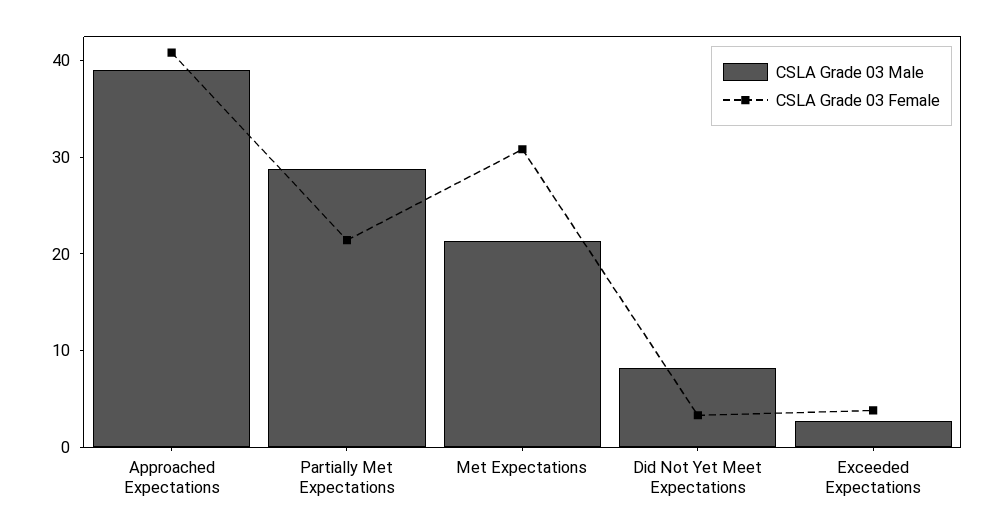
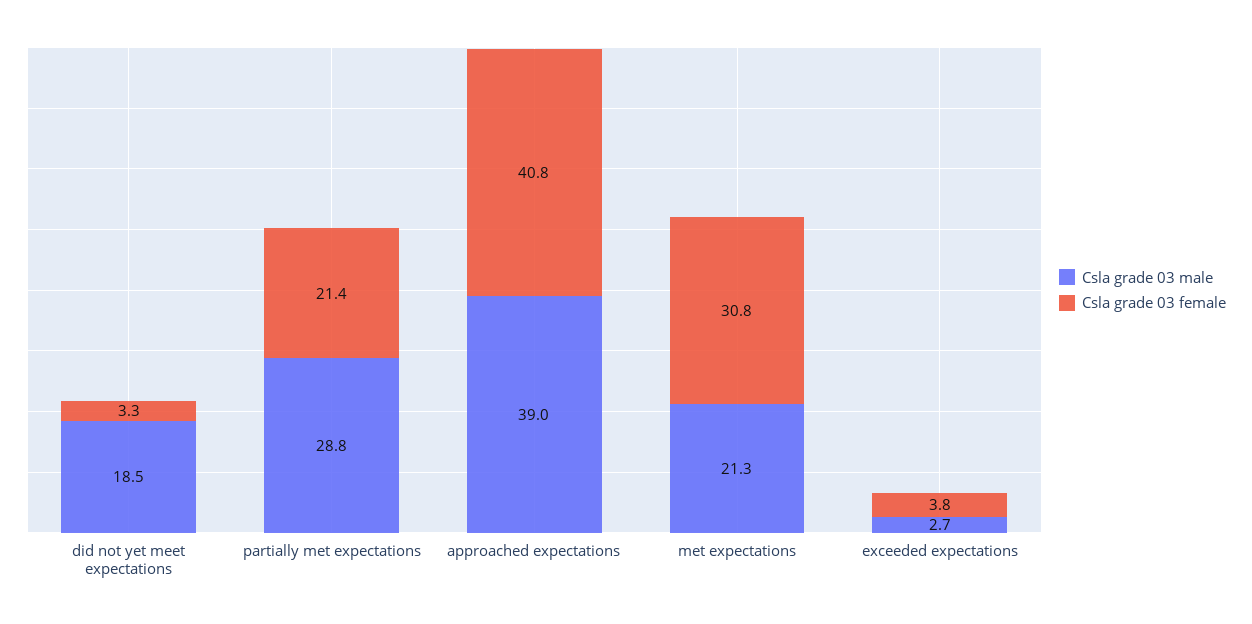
  {
    "CSLA Grade 03 Male": {
      "Approached Expectations": 39,
      "Partially Met Expectations": 28.8,
      "Met Expectations": 21.3,
-     "Did Not Yet Meet Expectations": 8,
+     "Did Not Yet Meet Expectations": 18.5,
      "Exceeded Expectations": 2.7
    },
    "CSLA Grade 03 Female": {
      "Approached Expectations": 40.8,
      "Partially Met Expectations": 21.4,
      "Met Expectations": 30.8,
      "Did Not Yet Meet Expectations": 3.3,
      "Exceeded Expectations": 3.8
    }
  }

